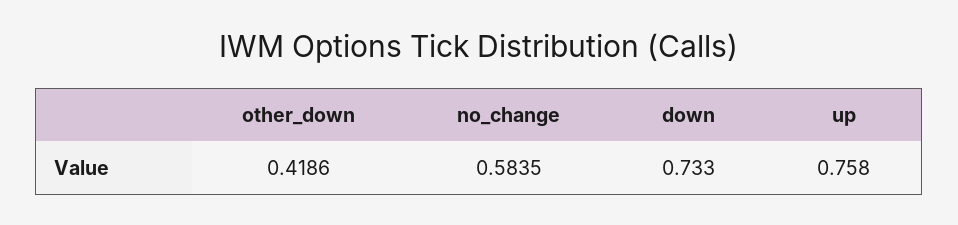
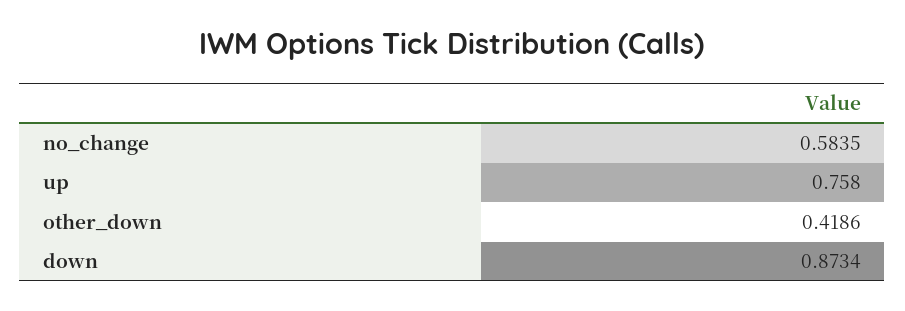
  {
    "other_down": 0.4186,
    "no_change": 0.5835,
-   "down": 0.733,
+   "down": 0.8734,
    "up": 0.758
  }

